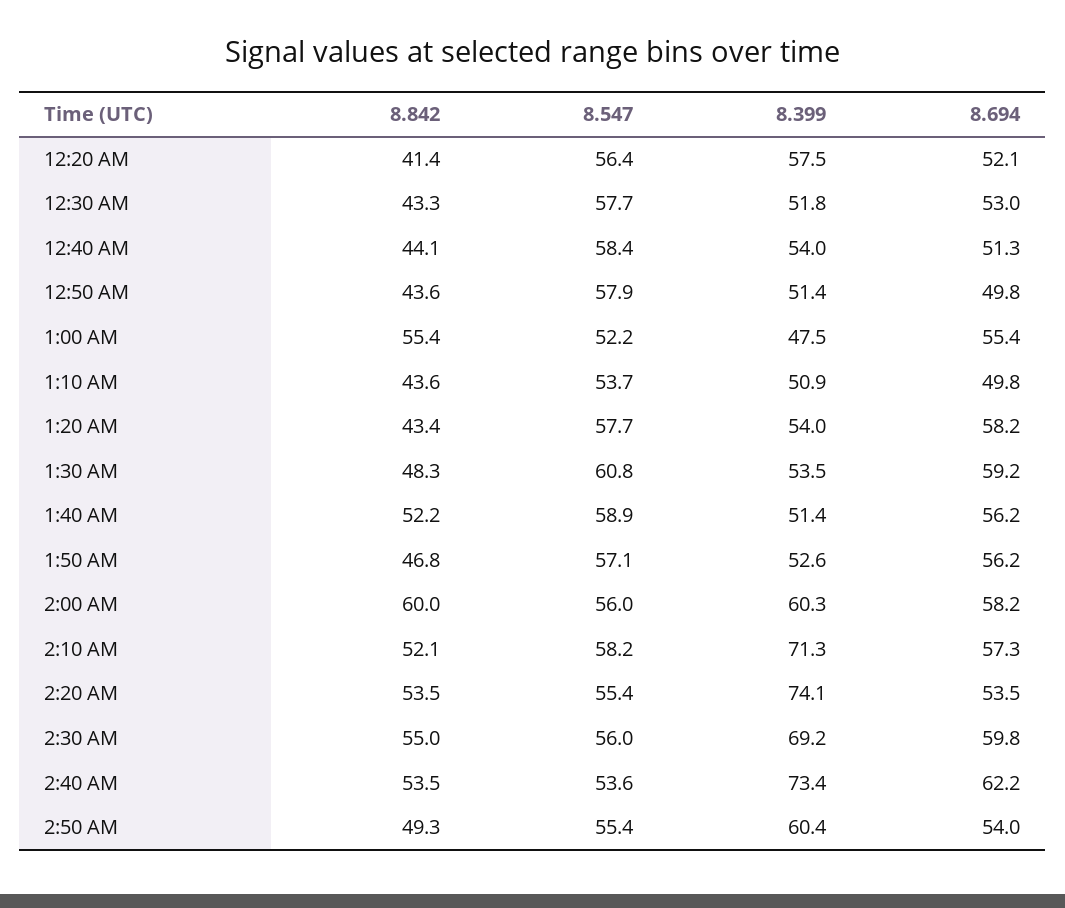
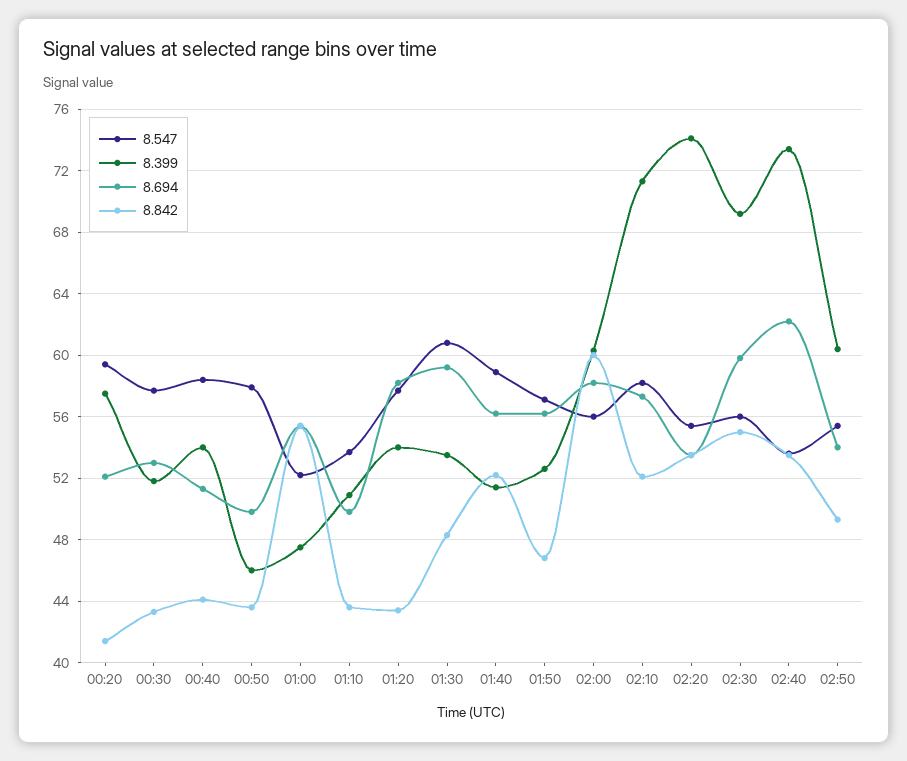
  {
    "8.842": {
      "12:20 AM": 41.4,
      "12:30 AM": 43.3,
      "12:40 AM": 44.1,
      "12:50 AM": 43.6,
      "1:00 AM": 55.4,
      "1:10 AM": 43.6,
      "1:20 AM": 43.4,
      "1:30 AM": 48.3,
      "1:40 AM": 52.2,
      "1:50 AM": 46.8,
      "2:00 AM": 60,
      "2:10 AM": 52.1,
      "2:20 AM": 53.5,
      "2:30 AM": 55,
      "2:40 AM": 53.5,
      "2:50 AM": 49.3
    },
    "8.547": {
-     "12:20 AM": 56.4,
+     "12:20 AM": 59.5,
      "12:30 AM": 57.7,
      "12:40 AM": 58.4,
      "12:50 AM": 57.9,
      "1:00 AM": 52.2,
      "1:10 AM": 53.7,
      "1:20 AM": 57.7,
      "1:30 AM": 60.8,
      "1:40 AM": 58.9,
      "1:50 AM": 57.1,
      "2:00 AM": 56,
      "2:10 AM": 58.2,
      "2:20 AM": 55.4,
      "2:30 AM": 56,
      "2:40 AM": 53.6,
      "2:50 AM": 55.4
    },
    "8.399": {
      "12:20 AM": 57.5,
      "12:30 AM": 51.8,
      "12:40 AM": 54,
-     "12:50 AM": 51.4,
+     "12:50 AM": 46,
      "1:00 AM": 47.5,
      "1:10 AM": 50.9,
      "1:20 AM": 54,
      "1:30 AM": 53.5,
      "1:40 AM": 51.4,
      "1:50 AM": 52.6,
      "2:00 AM": 60.3,
      "2:10 AM": 71.3,
      "2:20 AM": 74.1,
      "2:30 AM": 69.2,
      "2:40 AM": 73.4,
      "2:50 AM": 60.4
    },
    "8.694": {
      "12:20 AM": 52.1,
      "12:30 AM": 53,
      "12:40 AM": 51.3,
      "12:50 AM": 49.8,
      "1:00 AM": 55.4,
      "1:10 AM": 49.8,
      "1:20 AM": 58.2,
      "1:30 AM": 59.2,
      "1:40 AM": 56.2,
      "1:50 AM": 56.2,
      "2:00 AM": 58.2,
      "2:10 AM": 57.3,
      "2:20 AM": 53.5,
      "2:30 AM": 59.8,
      "2:40 AM": 62.2,
      "2:50 AM": 54
    }
  }

